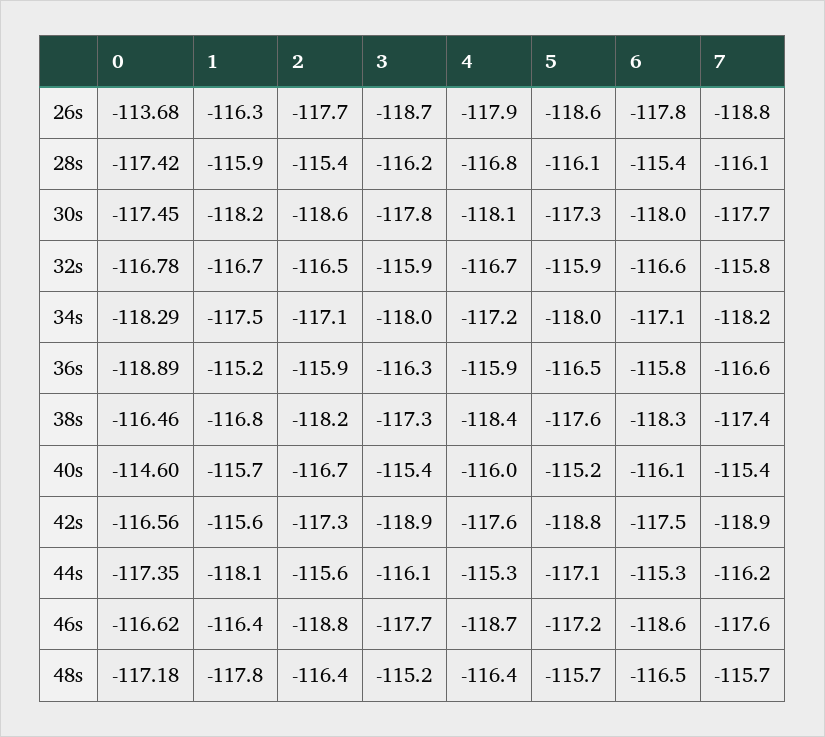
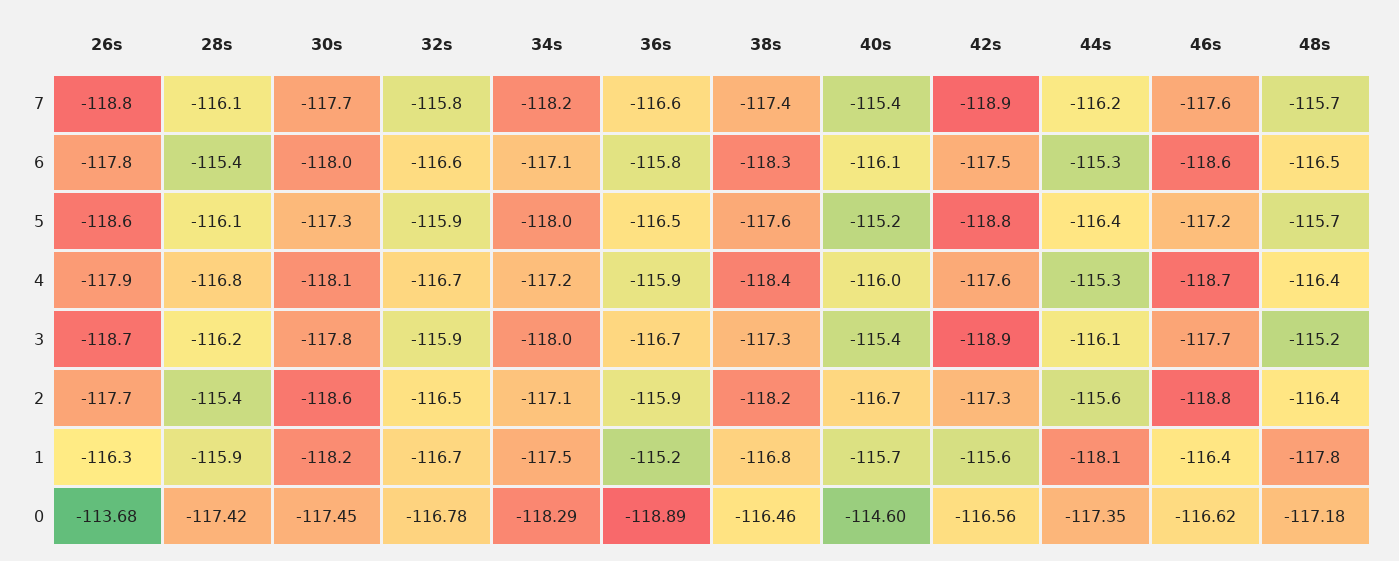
  {
    "0": {
      "26s": -113.68,
      "28s": -117.42,
      "30s": -117.45,
      "32s": -116.78,
      "34s": -118.29,
      "36s": -118.89,
      "38s": -116.46,
      "40s": -114.6,
      "42s": -116.56,
      "44s": -117.35,
      "46s": -116.62,
      "48s": -117.18
    },
    "1": {
      "26s": -116.3,
      "28s": -115.9,
      "30s": -118.2,
      "32s": -116.7,
      "34s": -117.5,
      "36s": -115.2,
      "38s": -116.8,
      "40s": -115.7,
      "42s": -115.6,
      "44s": -118.1,
      "46s": -116.4,
      "48s": -117.8
    },
    "2": {
      "26s": -117.7,
      "28s": -115.4,
      "30s": -118.6,
      "32s": -116.5,
      "34s": -117.1,
      "36s": -115.9,
      "38s": -118.2,
      "40s": -116.7,
      "42s": -117.3,
      "44s": -115.6,
      "46s": -118.8,
      "48s": -116.4
    },
    "3": {
      "26s": -118.7,
      "28s": -116.2,
      "30s": -117.8,
      "32s": -115.9,
      "34s": -118,
-     "36s": -116.3,
+     "36s": -116.7,
      "38s": -117.3,
      "40s": -115.4,
      "42s": -118.9,
      "44s": -116.1,
      "46s": -117.7,
      "48s": -115.2
    },
    "4": {
      "26s": -117.9,
      "28s": -116.8,
      "30s": -118.1,
      "32s": -116.7,
      "34s": -117.2,
      "36s": -115.9,
      "38s": -118.4,
      "40s": -116,
      "42s": -117.6,
      "44s": -115.3,
      "46s": -118.7,
      "48s": -116.4
    },
    "5": {
      "26s": -118.6,
      "28s": -116.1,
      "30s": -117.3,
      "32s": -115.9,
      "34s": -118,
      "36s": -116.5,
      "38s": -117.6,
      "40s": -115.2,
      "42s": -118.8,
-     "44s": -117.1,
+     "44s": -116.4,
      "46s": -117.2,
      "48s": -115.7
    },
    "6": {
      "26s": -117.8,
      "28s": -115.4,
      "30s": -118,
      "32s": -116.6,
      "34s": -117.1,
      "36s": -115.8,
      "38s": -118.3,
      "40s": -116.1,
      "42s": -117.5,
      "44s": -115.3,
      "46s": -118.6,
      "48s": -116.5
    },
    "7": {
      "26s": -118.8,
      "28s": -116.1,
      "30s": -117.7,
      "32s": -115.8,
      "34s": -118.2,
      "36s": -116.6,
      "38s": -117.4,
      "40s": -115.4,
      "42s": -118.9,
      "44s": -116.2,
      "46s": -117.6,
      "48s": -115.7
    }
  }

